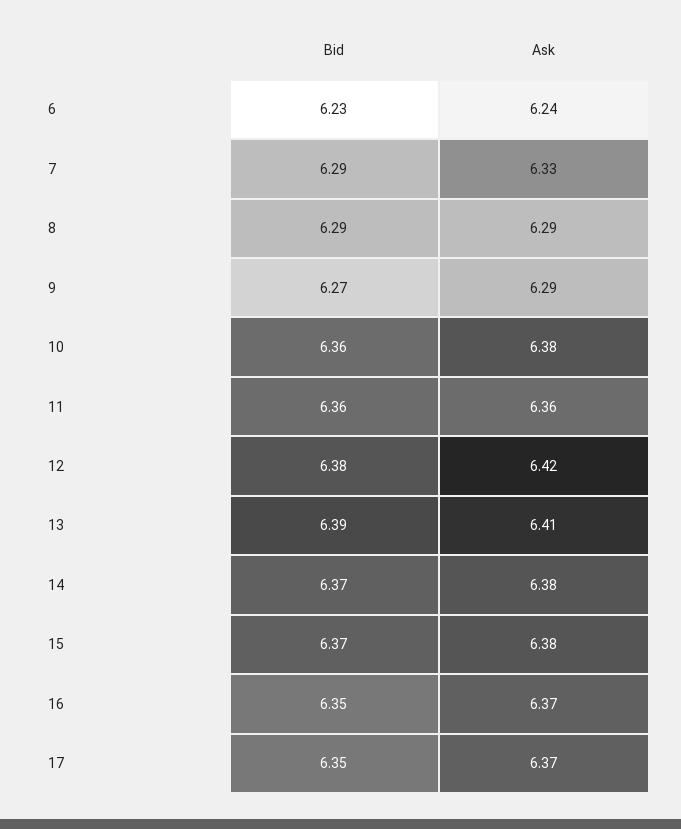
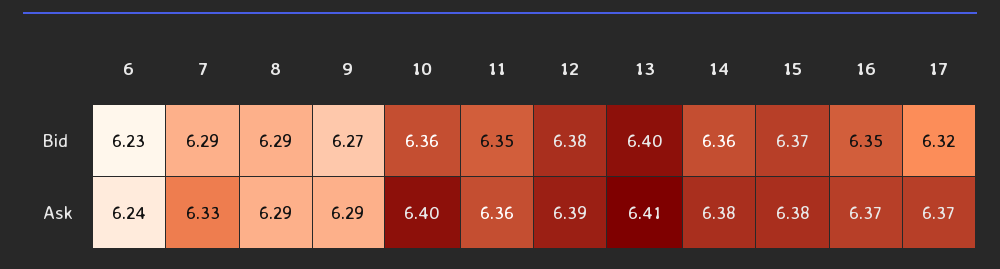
  {
    "Bid": {
      "6": 6.23,
      "7": 6.29,
      "8": 6.29,
      "9": 6.27,
      "10": 6.36,
-     "11": 6.36,
+     "11": 6.35,
      "12": 6.38,
-     "13": 6.39,
+     "13": 6.4,
-     "14": 6.37,
+     "14": 6.36,
      "15": 6.37,
      "16": 6.35,
-     "17": 6.35
+     "17": 6.32
    },
    "Ask": {
      "6": 6.24,
      "7": 6.33,
      "8": 6.29,
      "9": 6.29,
-     "10": 6.38,
+     "10": 6.4,
      "11": 6.36,
-     "12": 6.42,
+     "12": 6.39,
      "13": 6.41,
      "14": 6.38,
      "15": 6.38,
      "16": 6.37,
      "17": 6.37
    }
  }

